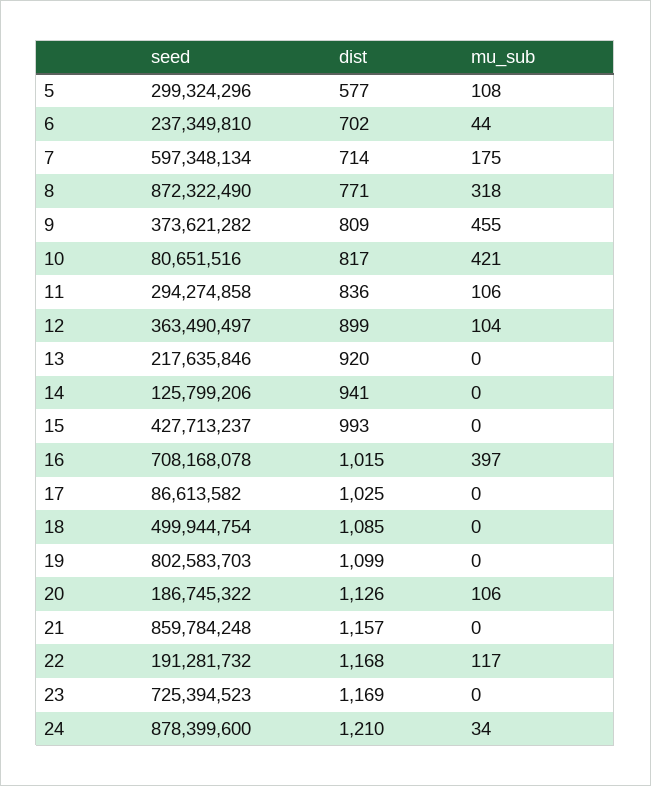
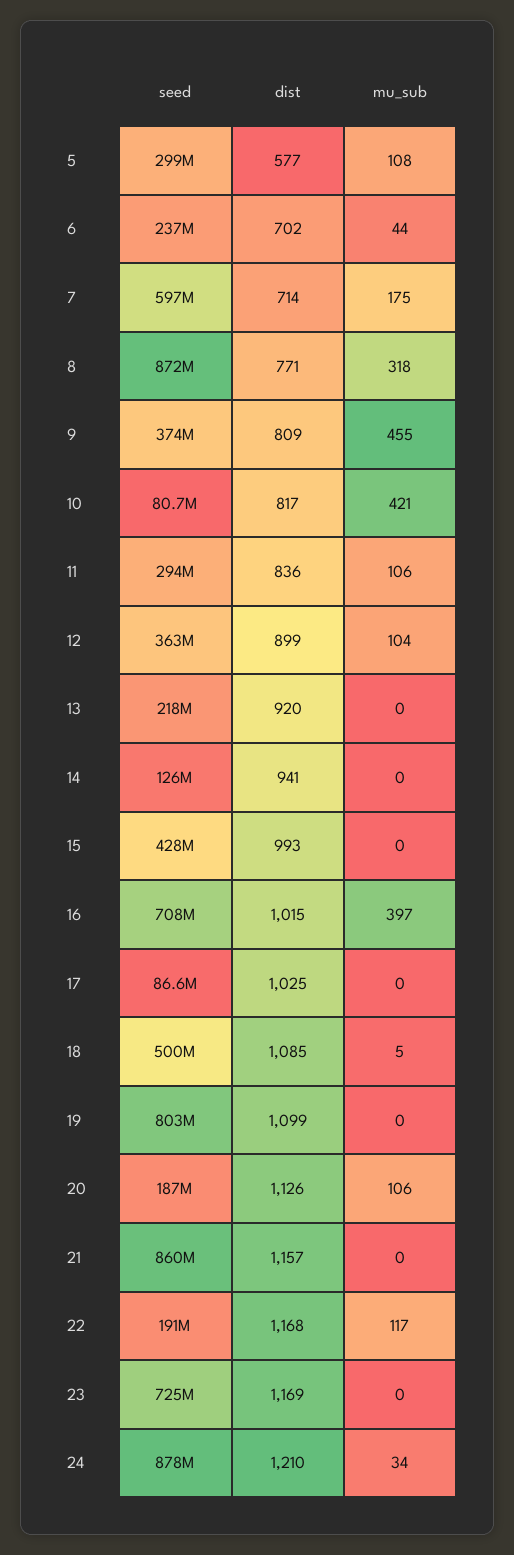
  {
    "seed": {
      "5": 299324296,
      "6": 237349810,
      "7": 597348134,
      "8": 872322490,
      "9": 373621282,
      "10": 80651516,
      "11": 294274858,
      "12": 363490497,
      "13": 217635846,
      "14": 125799206,
      "15": 427713237,
      "16": 708168078,
      "17": 86613582,
      "18": 499944754,
      "19": 802583703,
      "20": 186745322,
      "21": 859784248,
      "22": 191281732,
      "23": 725394523,
      "24": 878399600
    },
    "dist": {
      "5": 577,
      "6": 702,
      "7": 714,
      "8": 771,
      "9": 809,
      "10": 817,
      "11": 836,
      "12": 899,
      "13": 920,
      "14": 941,
      "15": 993,
      "16": 1015,
      "17": 1025,
      "18": 1085,
      "19": 1099,
      "20": 1126,
      "21": 1157,
      "22": 1168,
      "23": 1169,
      "24": 1210
    },
    "mu_sub": {
      "5": 108,
      "6": 44,
      "7": 175,
      "8": 318,
      "9": 455,
      "10": 421,
      "11": 106,
      "12": 104,
      "13": 0,
      "14": 0,
      "15": 0,
      "16": 397,
      "17": 0,
-     "18": 0,
+     "18": 5,
      "19": 0,
      "20": 106,
      "21": 0,
      "22": 117,
      "23": 0,
      "24": 34
    }
  }

